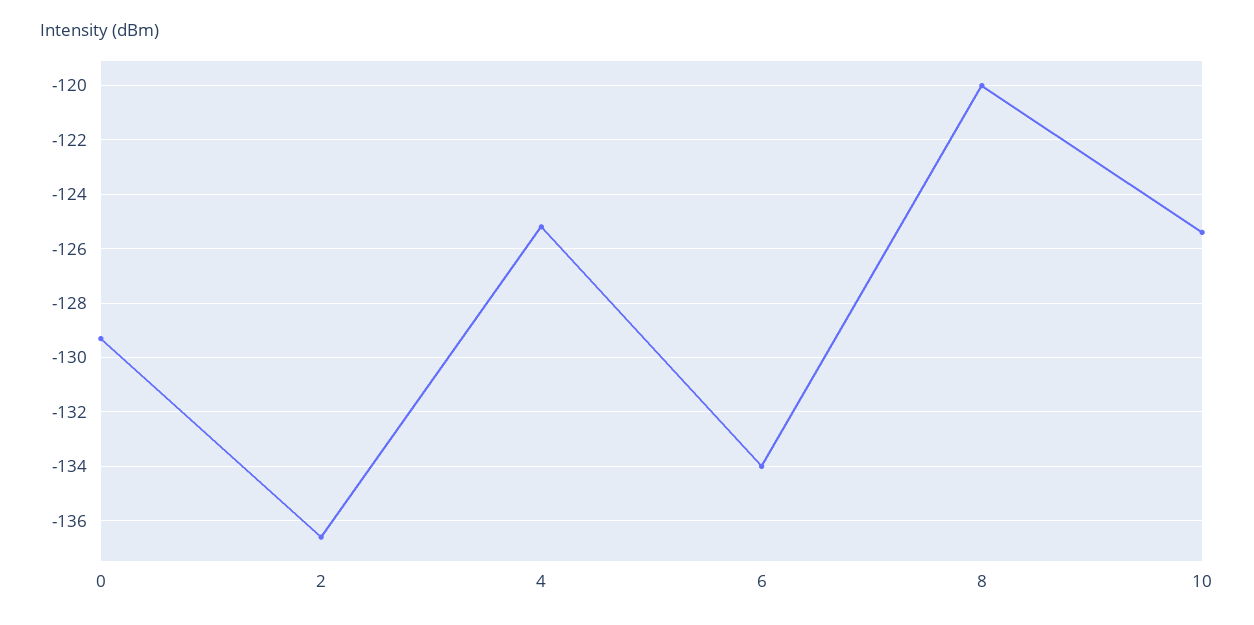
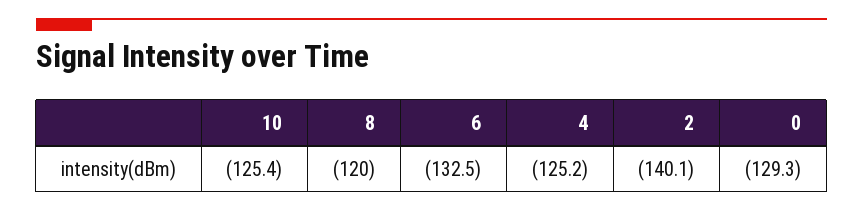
  {
    "0": -129.3,
-   "2": -136.5,
+   "2": -140.1,
    "4": -125.2,
-   "6": -134,
+   "6": -132.5,
    "8": -120,
    "10": -125.4
  }

